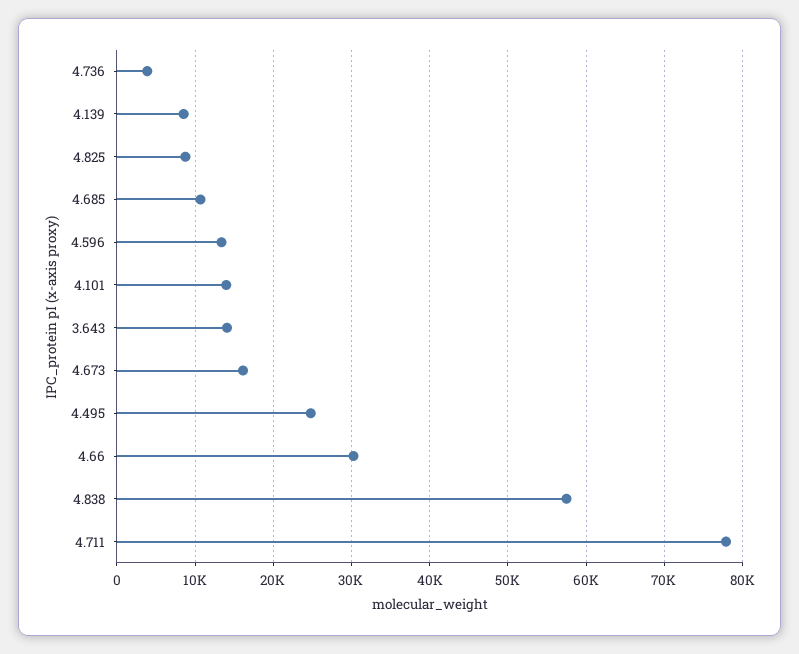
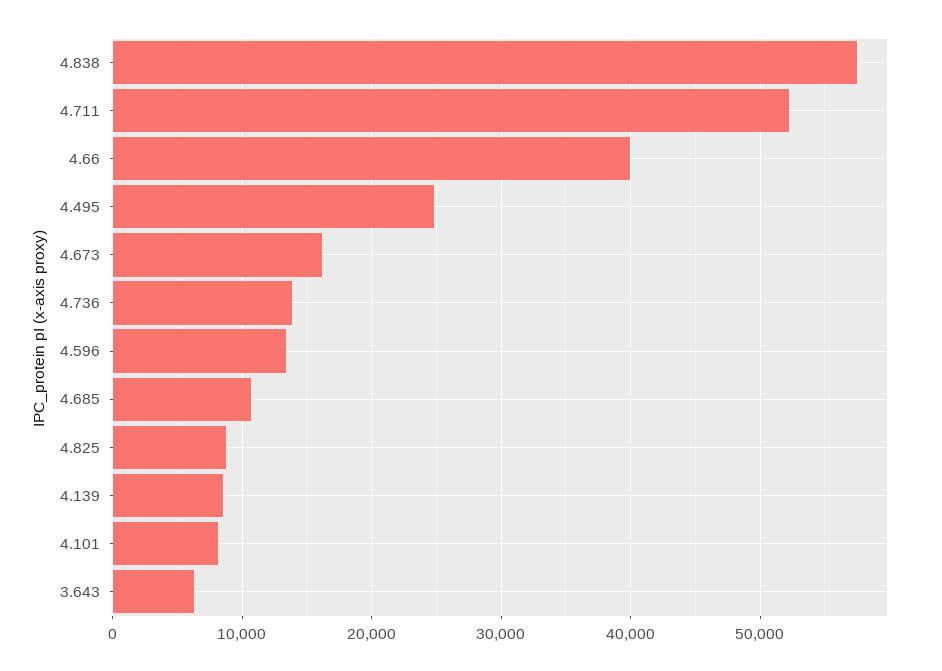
  {
-   "4.736": 4000,
+   "4.736": 14000,
    "4.139": 9000,
    "4.825": 9000,
    "4.685": 11000,
    "4.596": 13000,
-   "4.101": 14000,
+   "4.101": 8000,
-   "3.643": 14000,
+   "3.643": 6000,
    "4.673": 16000,
    "4.495": 25000,
-   "4.66": 30000,
+   "4.66": 40000,
    "4.838": 58000,
-   "4.711": 78000
+   "4.711": 52000
  }

